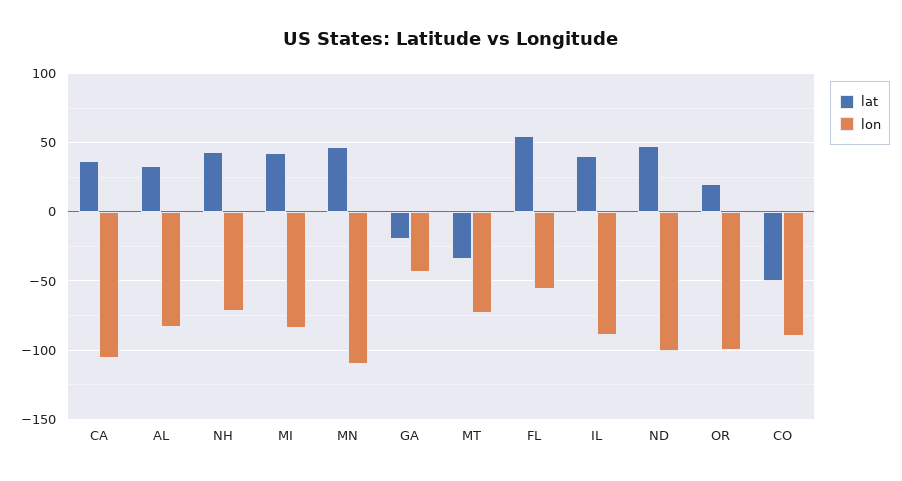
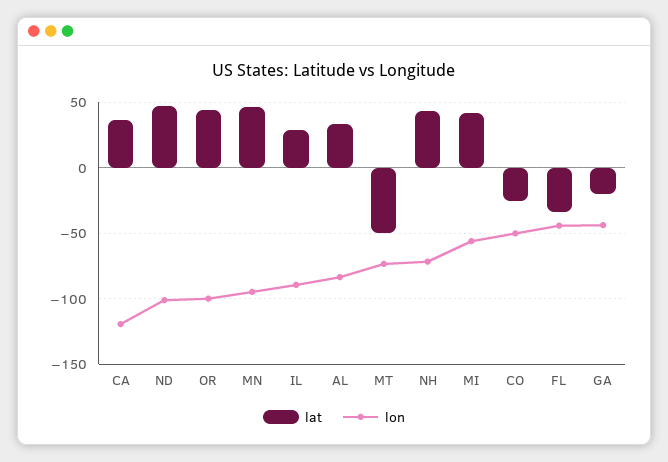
  {
    "lat": {
      "CA": 35,
      "AL": 35,
      "NH": 45,
      "MI": 40,
      "MN": 45,
      "GA": -20,
-     "MT": -35,
+     "MT": -50,
-     "FL": 55,
+     "FL": -35,
-     "IL": 40,
+     "IL": 30,
      "ND": 50,
-     "OR": 20,
+     "OR": 45,
-     "CO": -50
+     "CO": -25
    },
    "lon": {
-     "CA": -105,
+     "CA": -120,
      "AL": -85,
      "NH": -70,
-     "MI": -85,
+     "MI": -55,
-     "MN": -110,
+     "MN": -95,
      "GA": -45,
      "MT": -75,
-     "FL": -55,
+     "FL": -45,
      "IL": -90,
      "ND": -100,
      "OR": -100,
-     "CO": -90
+     "CO": -50
    }
  }

